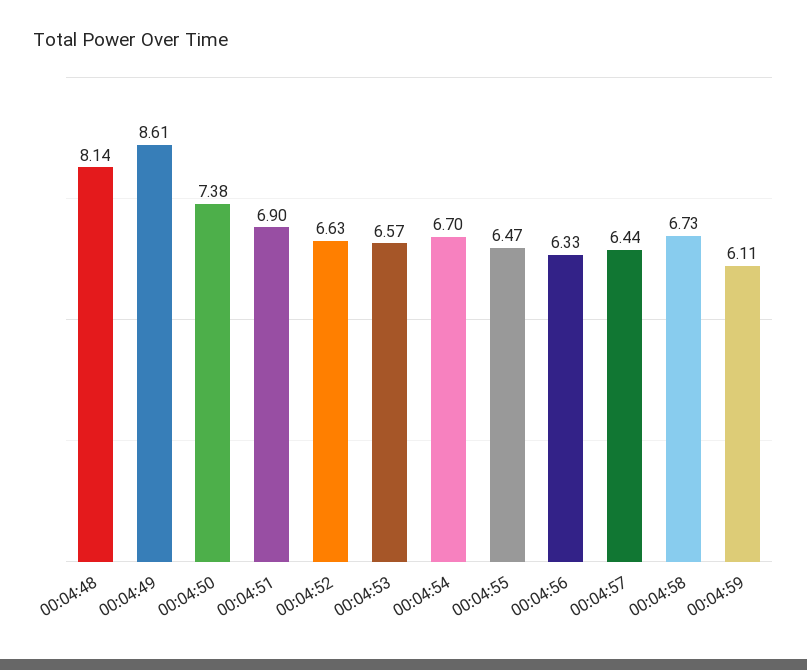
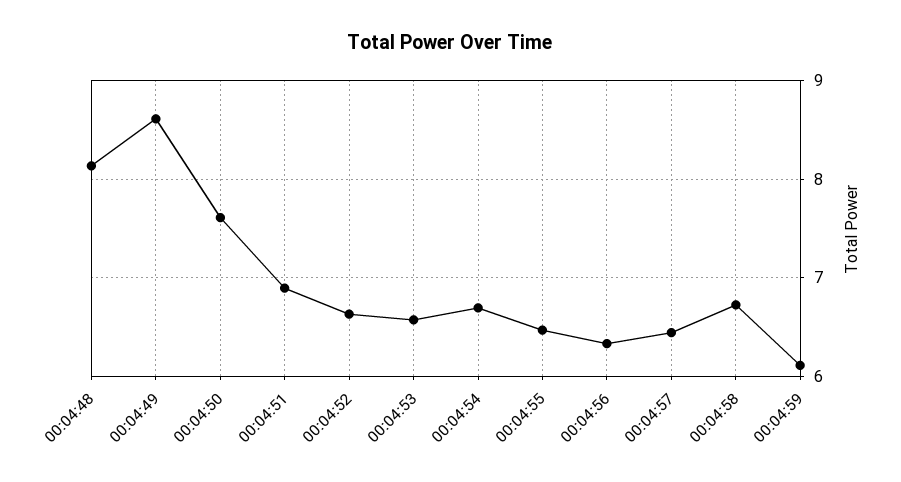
  {
    "00:04:48": 8.14,
    "00:04:49": 8.61,
-   "00:04:50": 7.38,
+   "00:04:50": 7.6,
    "00:04:51": 6.9,
    "00:04:52": 6.63,
    "00:04:53": 6.57,
    "00:04:54": 6.7,
    "00:04:55": 6.47,
    "00:04:56": 6.33,
    "00:04:57": 6.44,
    "00:04:58": 6.73,
    "00:04:59": 6.11
  }

